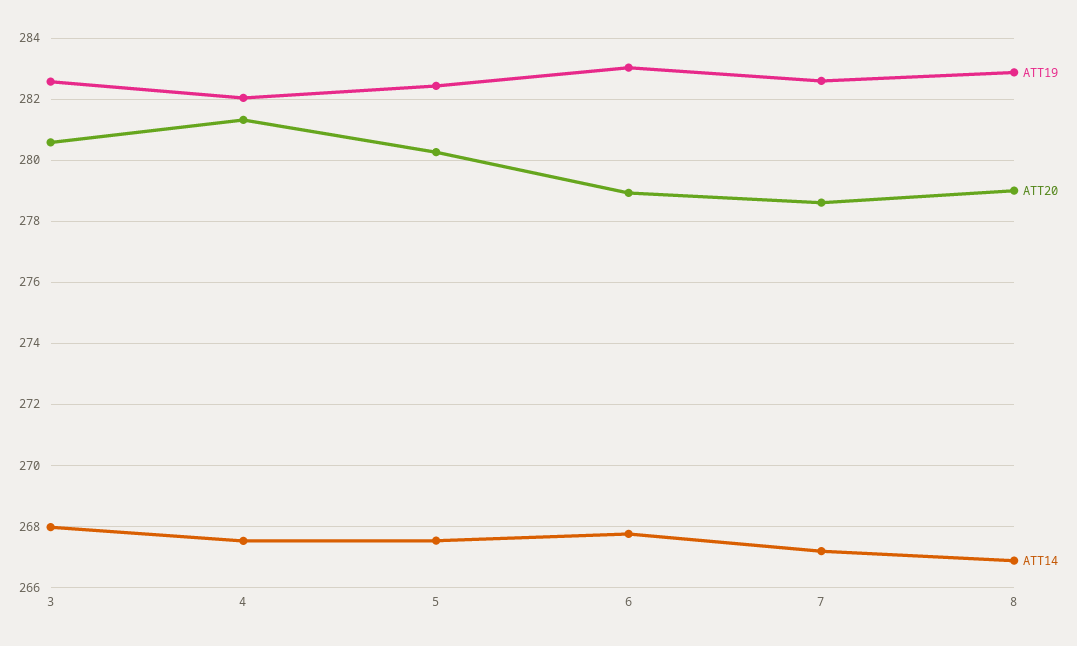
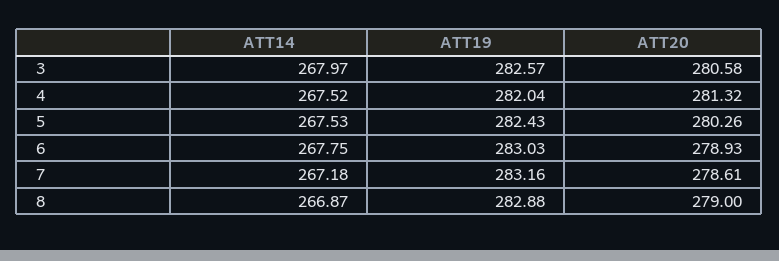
  {
    "ATT19": {
      "3": 282.57,
      "4": 282.04,
      "5": 282.43,
      "6": 283.03,
-     "7": 282.6,
+     "7": 283.16,
      "8": 282.88
    },
    "ATT20": {
      "3": 280.58,
      "4": 281.32,
      "5": 280.26,
      "6": 278.93,
      "7": 278.61,
      "8": 279
    },
    "ATT14": {
      "3": 267.97,
      "4": 267.52,
      "5": 267.53,
      "6": 267.75,
      "7": 267.18,
      "8": 266.87
    }
  }

